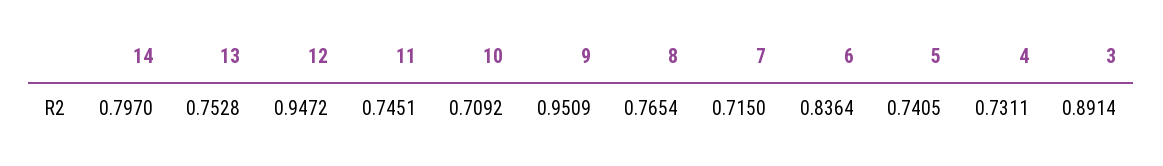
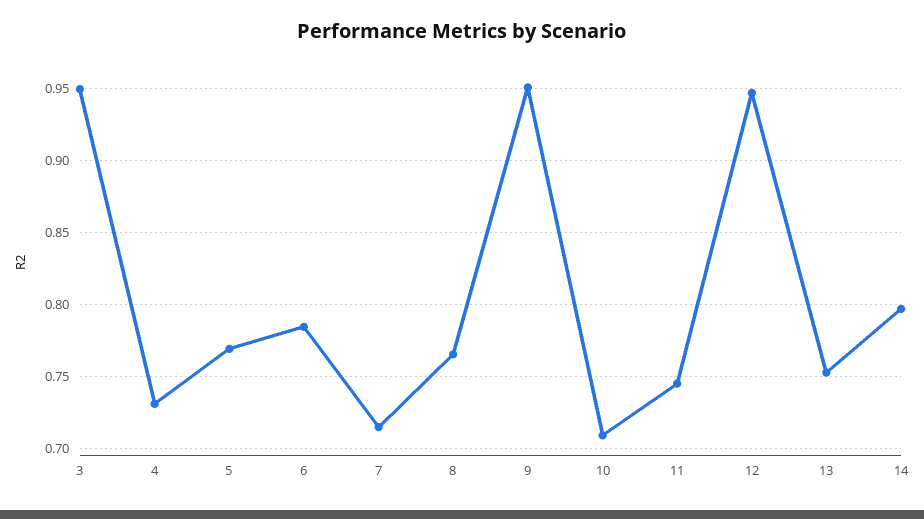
  {
    "14": 0.797,
    "13": 0.7528,
    "12": 0.9472,
    "11": 0.7451,
    "10": 0.7092,
    "9": 0.9509,
    "8": 0.7654,
    "7": 0.715,
-   "6": 0.8364,
+   "6": 0.785,
-   "5": 0.7405,
+   "5": 0.77,
    "4": 0.7311,
-   "3": 0.8914
+   "3": 0.95
  }

